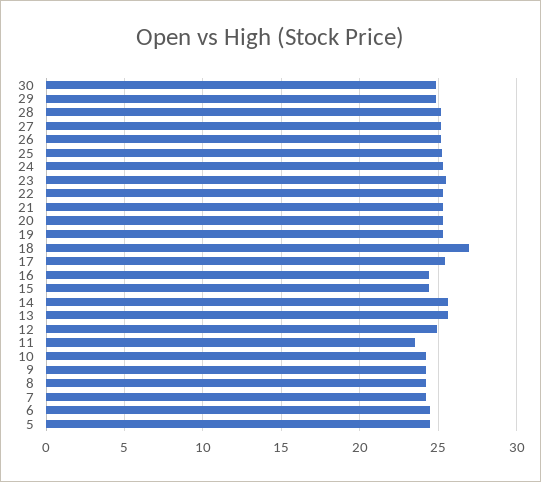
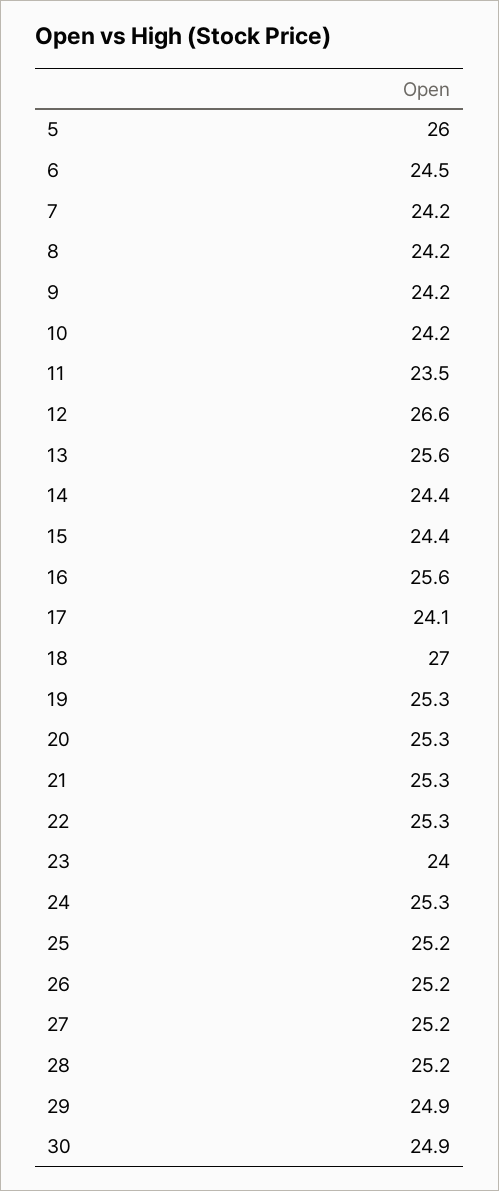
  {
    "30": 24.9,
    "29": 24.9,
    "28": 25.2,
    "27": 25.2,
    "26": 25.2,
    "25": 25.2,
    "24": 25.3,
-   "23": 25.5,
+   "23": 24,
    "22": 25.3,
    "21": 25.3,
    "20": 25.3,
    "19": 25.3,
    "18": 27,
-   "17": 25.5,
+   "17": 24.1,
-   "16": 24.5,
+   "16": 25.6,
    "15": 24.4,
-   "14": 25.5,
+   "14": 24.4,
    "13": 25.6,
-   "12": 25,
+   "12": 26.6,
    "11": 23.5,
    "10": 24.2,
    "9": 24.2,
    "8": 24.2,
    "7": 24.2,
    "6": 24.5,
-   "5": 24.5
+   "5": 26
  }

